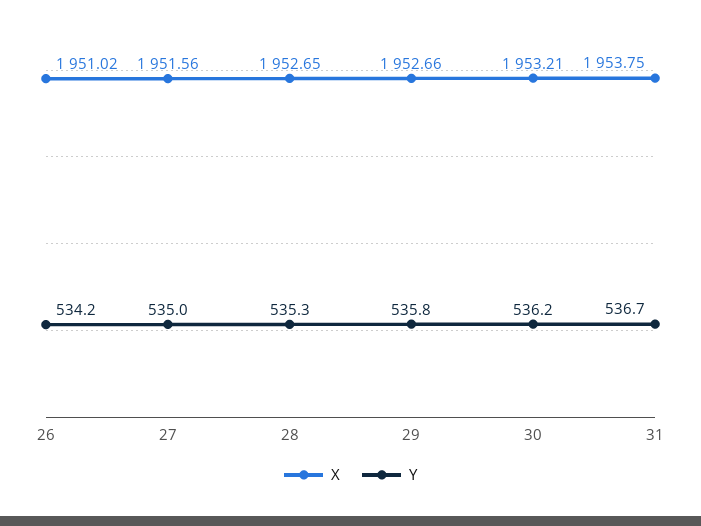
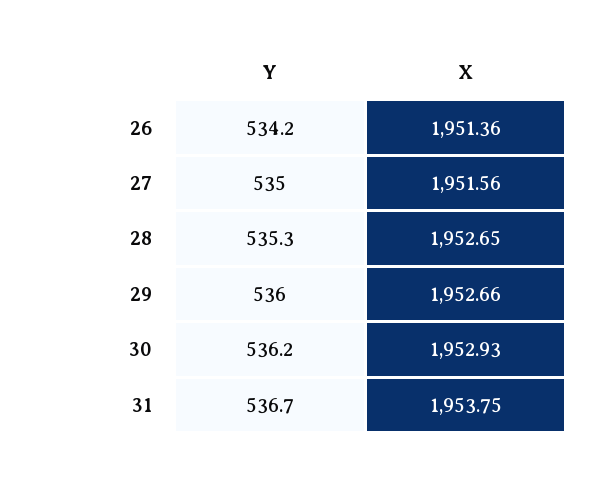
  {
    "X": {
-     "26": 1951.02,
+     "26": 1951.36,
      "27": 1951.56,
      "28": 1952.65,
      "29": 1952.66,
-     "30": 1953.21,
+     "30": 1952.93,
      "31": 1953.75
    },
    "Y": {
      "26": 534.2,
      "27": 535,
      "28": 535.3,
-     "29": 535.8,
+     "29": 536,
      "30": 536.2,
      "31": 536.7
    }
  }

